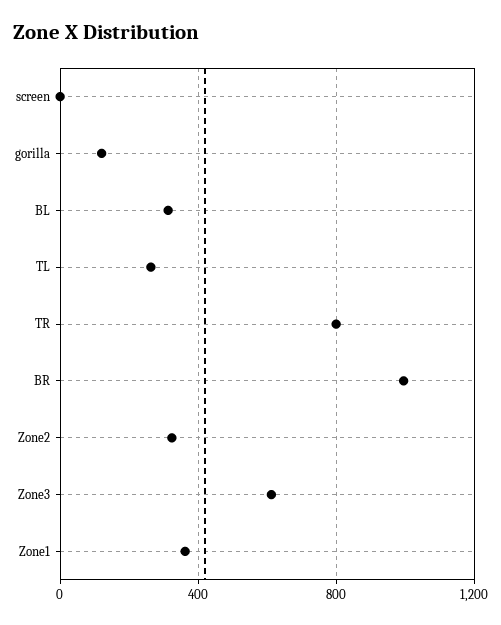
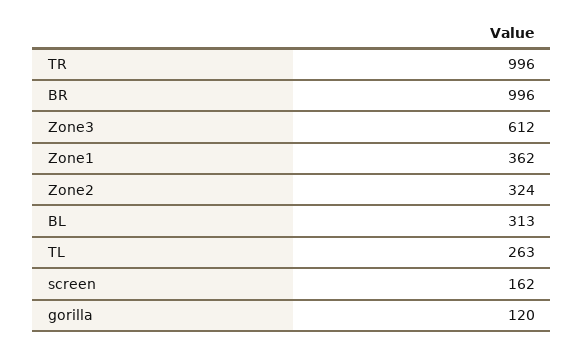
  {
-   "screen": 0,
+   "screen": 162,
    "gorilla": 120,
    "BL": 313,
    "TL": 263,
-   "TR": 800,
+   "TR": 996,
    "BR": 996,
    "Zone2": 324,
    "Zone3": 612,
    "Zone1": 362
  }

